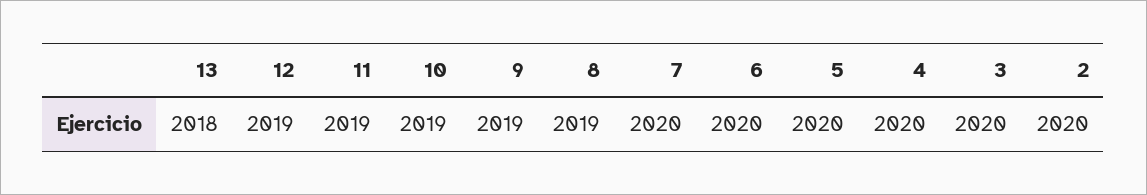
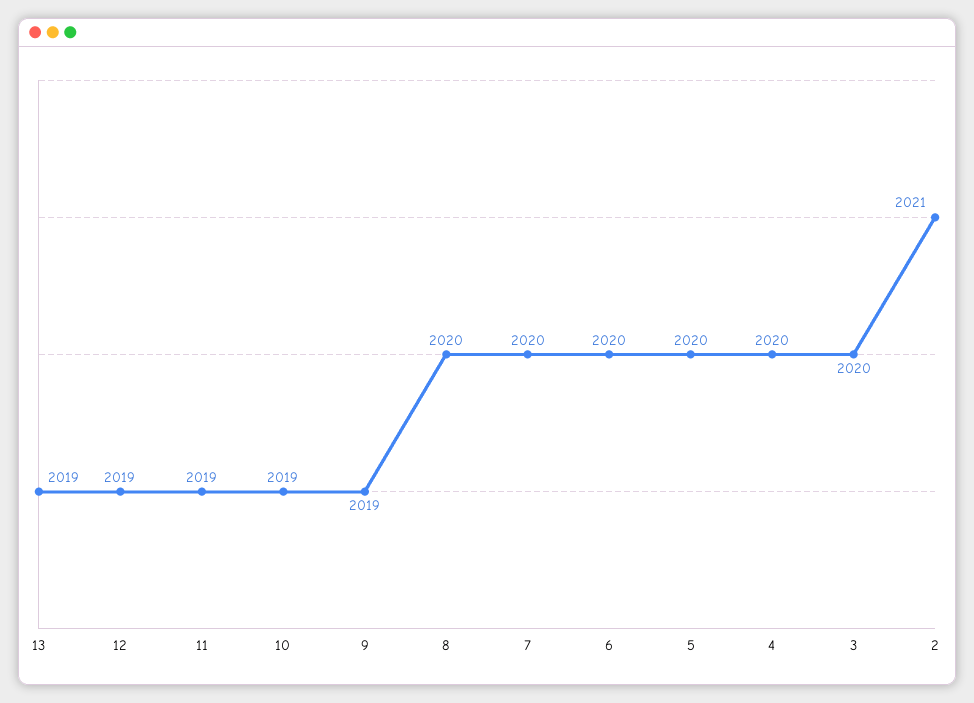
  {
-   "13": 2018,
+   "13": 2019,
    "12": 2019,
    "11": 2019,
    "10": 2019,
    "9": 2019,
-   "8": 2019,
+   "8": 2020,
    "7": 2020,
    "6": 2020,
    "5": 2020,
    "4": 2020,
    "3": 2020,
-   "2": 2020
+   "2": 2021
  }

